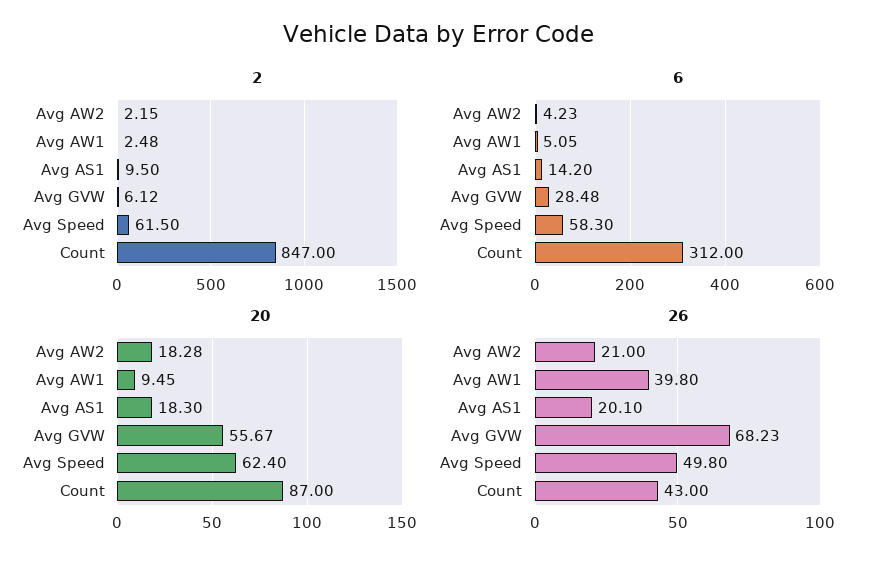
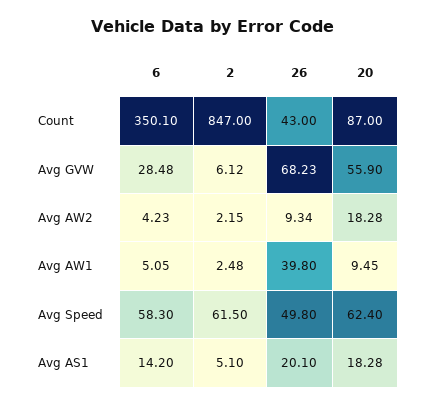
  {
    "2": {
      "Avg AW2": 2.15,
      "Avg AW1": 2.48,
-     "Avg AS1": 9.5,
+     "Avg AS1": 5.1,
      "Avg GVW": 6.12,
      "Avg Speed": 61.5,
      "Count": 847
    },
    "6": {
      "Avg AW2": 4.23,
      "Avg AW1": 5.05,
      "Avg AS1": 14.2,
      "Avg GVW": 28.48,
      "Avg Speed": 58.3,
-     "Count": 312
+     "Count": 350.1
    },
    "20": {
      "Avg AW2": 18.28,
      "Avg AW1": 9.45,
-     "Avg AS1": 18.3,
+     "Avg AS1": 18.28,
-     "Avg GVW": 55.67,
+     "Avg GVW": 55.9,
      "Avg Speed": 62.4,
      "Count": 87
    },
    "26": {
-     "Avg AW2": 21,
+     "Avg AW2": 9.34,
      "Avg AW1": 39.8,
      "Avg AS1": 20.1,
      "Avg GVW": 68.23,
      "Avg Speed": 49.8,
      "Count": 43
    }
  }

